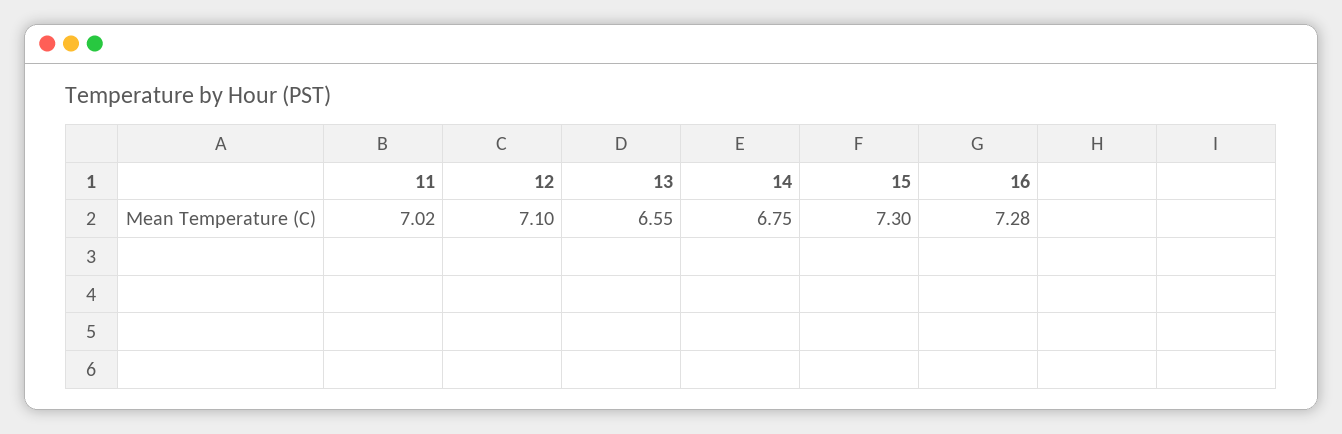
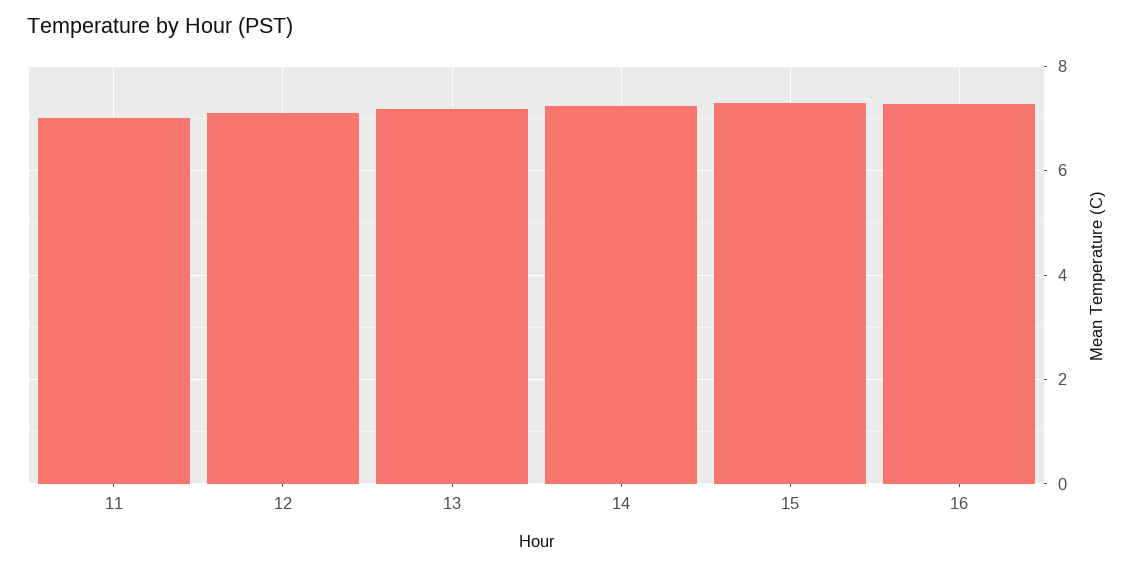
  {
    "11": 7.02,
    "12": 7.1,
-   "13": 6.55,
+   "13": 7.2,
-   "14": 6.75,
+   "14": 7.2,
    "15": 7.3,
    "16": 7.28
  }

